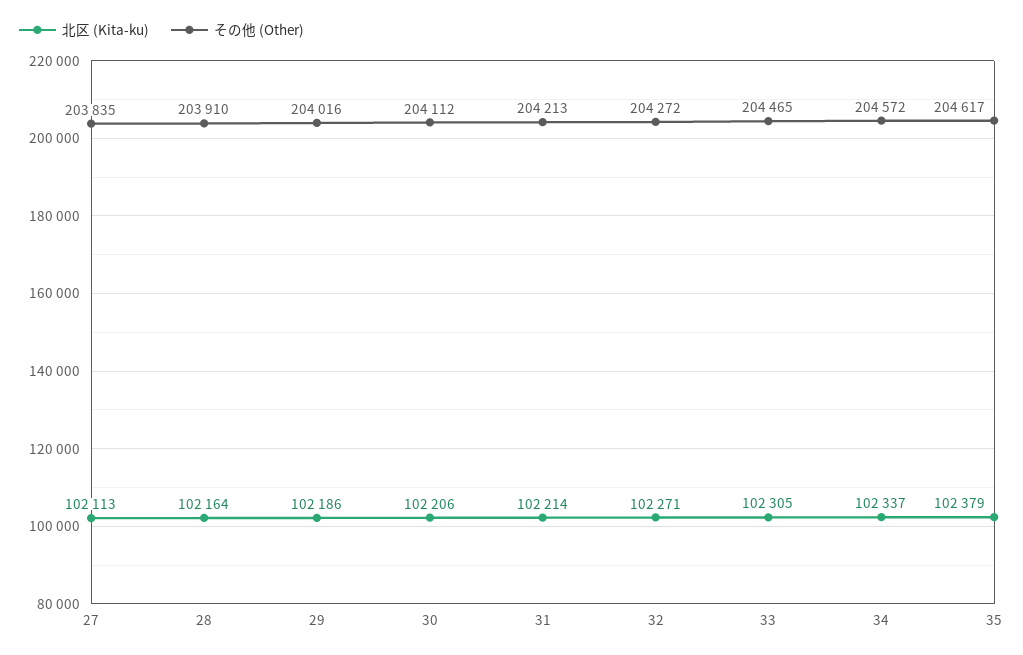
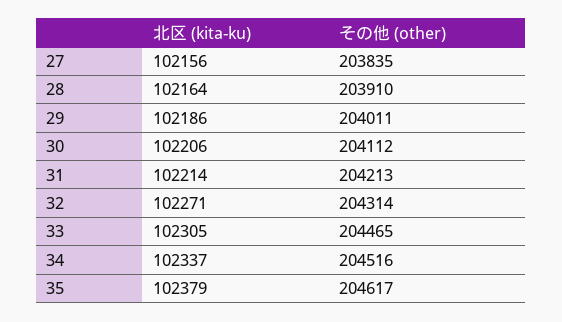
  {
    "北区 (Kita-ku)": {
-     "27": 102113,
+     "27": 102156,
      "28": 102164,
      "29": 102186,
      "30": 102206,
      "31": 102214,
      "32": 102271,
      "33": 102305,
      "34": 102337,
      "35": 102379
    },
    "その他 (Other)": {
      "27": 203835,
      "28": 203910,
-     "29": 204016,
+     "29": 204011,
      "30": 204112,
      "31": 204213,
-     "32": 204272,
+     "32": 204314,
      "33": 204465,
-     "34": 204572,
+     "34": 204516,
      "35": 204617
    }
  }

